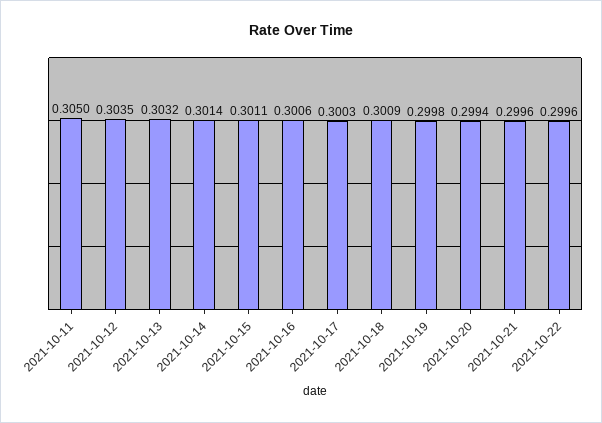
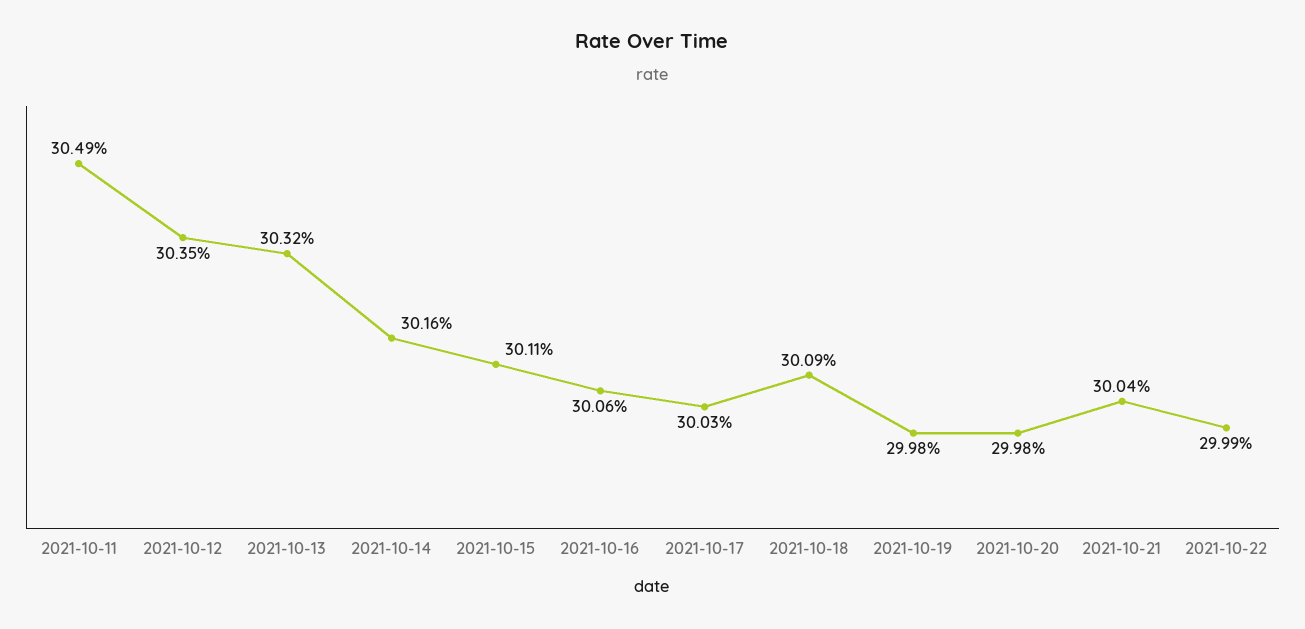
  {
-   "2021-10-11": 0.305,
+   "2021-10-11": 0.3049,
    "2021-10-12": 0.3035,
    "2021-10-13": 0.3032,
-   "2021-10-14": 0.3014,
+   "2021-10-14": 0.3016,
    "2021-10-15": 0.3011,
    "2021-10-16": 0.3006,
    "2021-10-17": 0.3003,
    "2021-10-18": 0.3009,
    "2021-10-19": 0.2998,
-   "2021-10-20": 0.2994,
+   "2021-10-20": 0.2998,
-   "2021-10-21": 0.2996,
+   "2021-10-21": 0.3004,
-   "2021-10-22": 0.2996
+   "2021-10-22": 0.2999
  }

